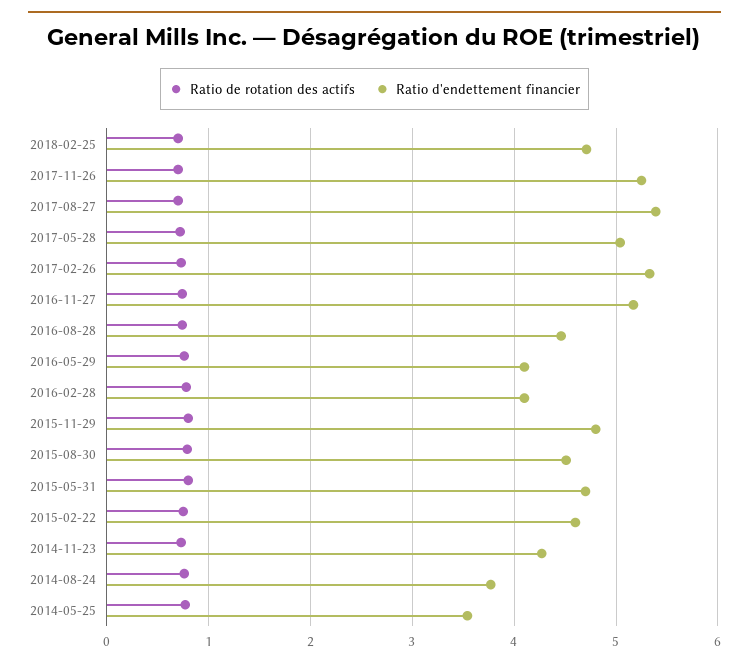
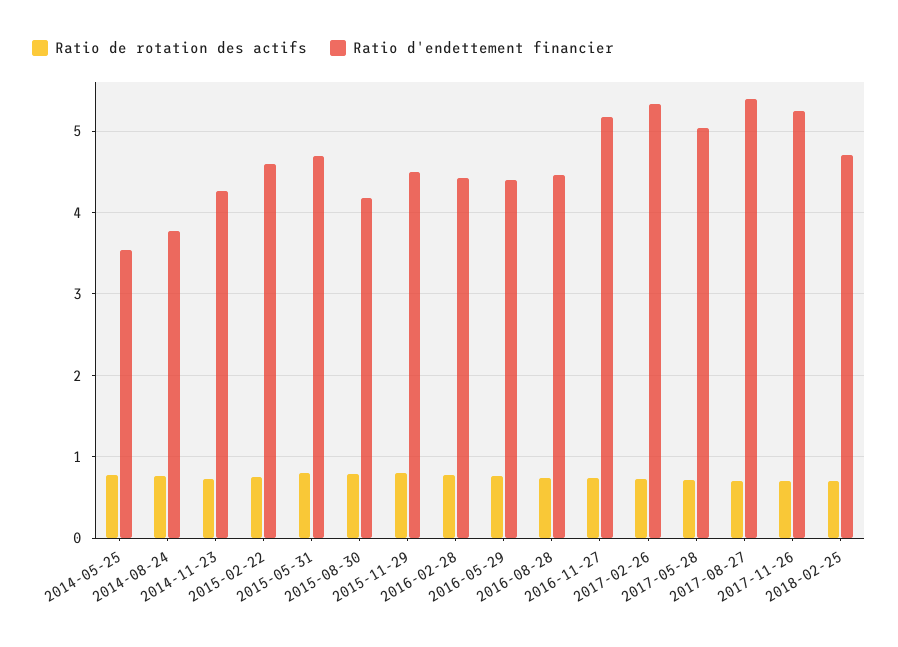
  {
    "Ratio de rotation des actifs": {
      "2018-02-25": 0.7,
      "2017-11-26": 0.7,
      "2017-08-27": 0.7,
      "2017-05-28": 0.7,
      "2017-02-26": 0.7,
      "2016-11-27": 0.7,
      "2016-08-28": 0.7,
      "2016-05-29": 0.8,
      "2016-02-28": 0.8,
      "2015-11-29": 0.8,
      "2015-08-30": 0.8,
      "2015-05-31": 0.8,
      "2015-02-22": 0.8,
      "2014-11-23": 0.7,
      "2014-08-24": 0.8,
      "2014-05-25": 0.8
    },
    "Ratio d'endettement financier": {
      "2018-02-25": 4.7,
      "2017-11-26": 5.3,
      "2017-08-27": 5.4,
      "2017-05-28": 5,
      "2017-02-26": 5.3,
      "2016-11-27": 5.2,
      "2016-08-28": 4.5,
-     "2016-05-29": 4.1,
+     "2016-05-29": 4.4,
-     "2016-02-28": 4.1,
+     "2016-02-28": 4.4,
-     "2015-11-29": 4.8,
+     "2015-11-29": 4.5,
-     "2015-08-30": 4.5,
+     "2015-08-30": 4.2,
      "2015-05-31": 4.7,
      "2015-02-22": 4.6,
      "2014-11-23": 4.3,
      "2014-08-24": 3.8,
      "2014-05-25": 3.5
    }
  }

